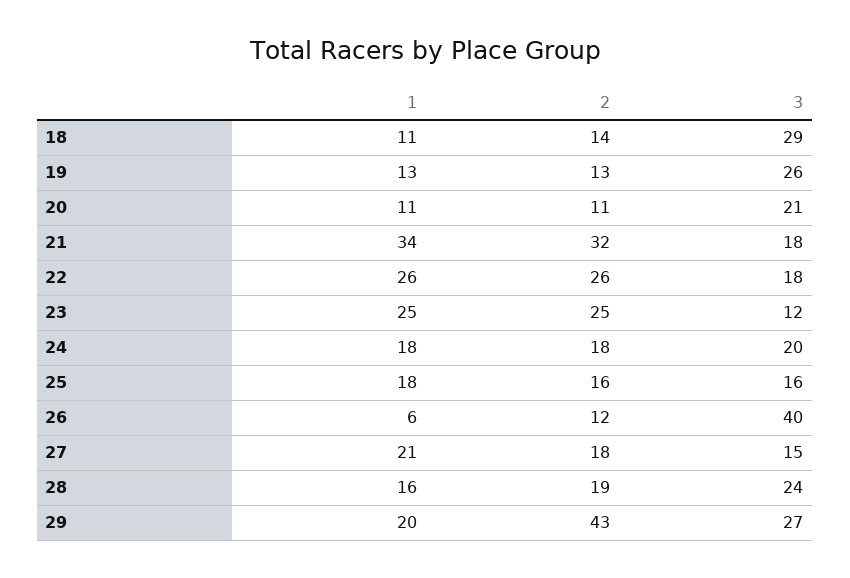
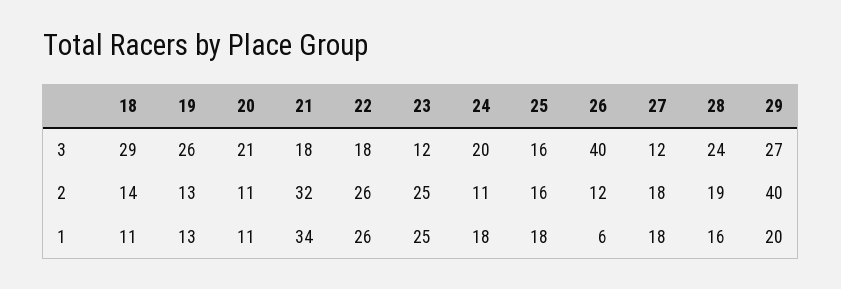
  {
    "1": {
      "18": 11,
      "19": 13,
      "20": 11,
      "21": 34,
      "22": 26,
      "23": 25,
      "24": 18,
      "25": 18,
      "26": 6,
-     "27": 21,
+     "27": 18,
      "28": 16,
      "29": 20
    },
    "2": {
      "18": 14,
      "19": 13,
      "20": 11,
      "21": 32,
      "22": 26,
      "23": 25,
-     "24": 18,
+     "24": 11,
      "25": 16,
      "26": 12,
      "27": 18,
      "28": 19,
-     "29": 43
+     "29": 40
    },
    "3": {
      "18": 29,
      "19": 26,
      "20": 21,
      "21": 18,
      "22": 18,
      "23": 12,
      "24": 20,
      "25": 16,
      "26": 40,
-     "27": 15,
+     "27": 12,
      "28": 24,
      "29": 27
    }
  }

